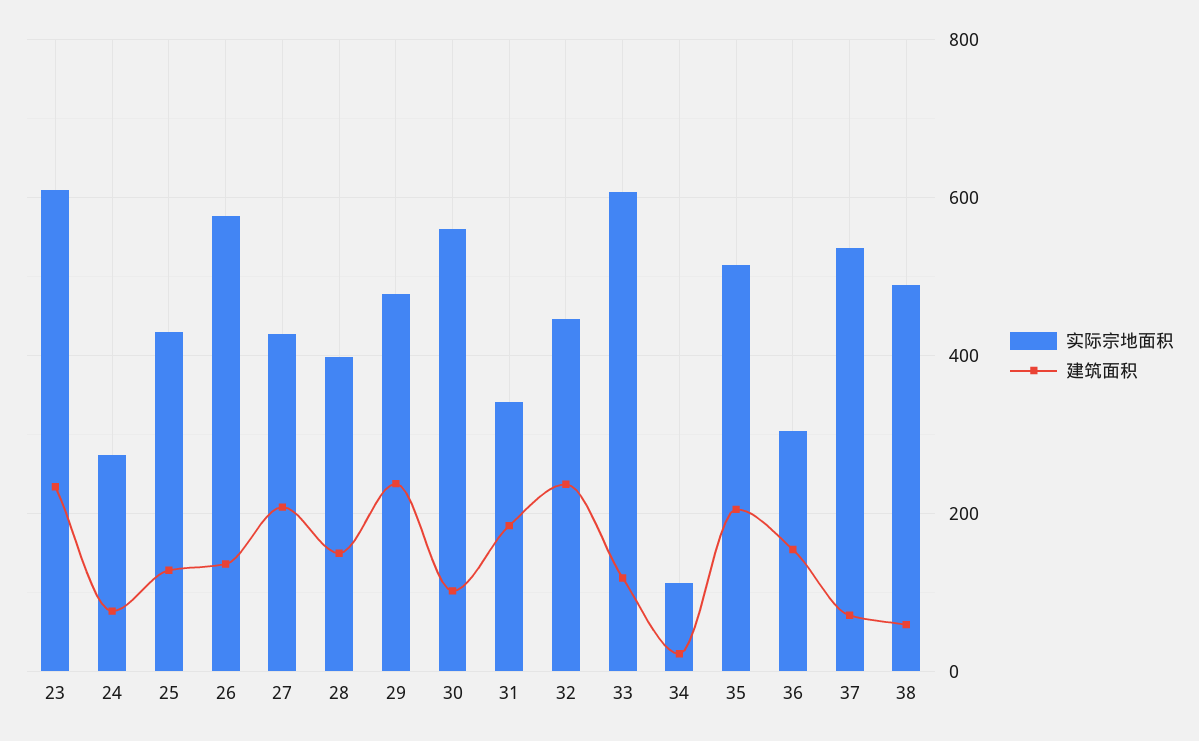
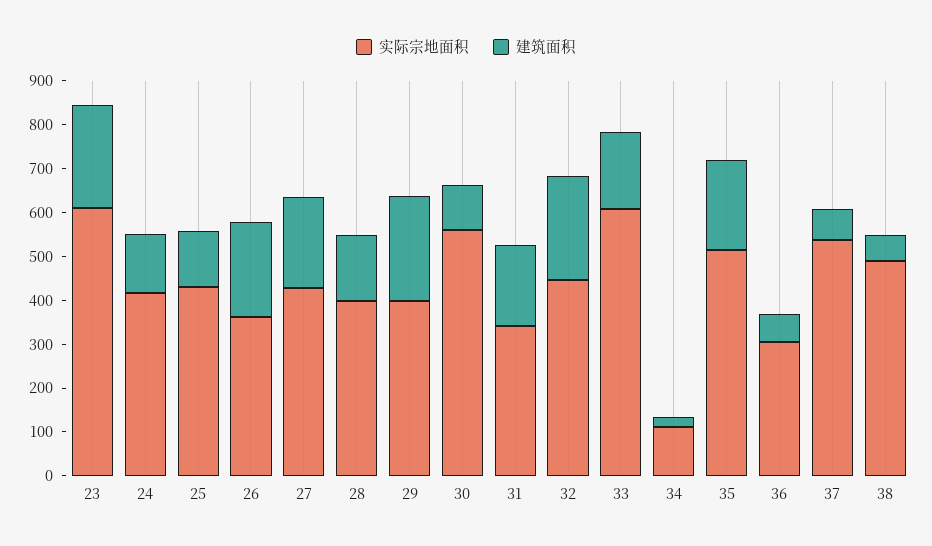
  {
    "实际宗地面积": {
      "23": 620,
-     "24": 280,
+     "24": 420,
      "25": 440,
-     "26": 580,
+     "26": 360,
      "27": 420,
      "28": 400,
-     "29": 480,
+     "29": 400,
      "30": 560,
      "31": 340,
      "32": 440,
      "33": 600,
      "34": 120,
      "35": 520,
      "36": 300,
      "37": 540,
      "38": 480
    },
    "建筑面积": {
      "23": 240,
-     "24": 80,
+     "24": 140,
      "25": 120,
-     "26": 140,
+     "26": 220,
      "27": 200,
      "28": 140,
      "29": 240,
      "30": 100,
      "31": 180,
      "32": 240,
-     "33": 120,
+     "33": 180,
      "34": 20,
      "35": 200,
-     "36": 160,
+     "36": 60,
      "37": 80,
      "38": 60
    }
  }

